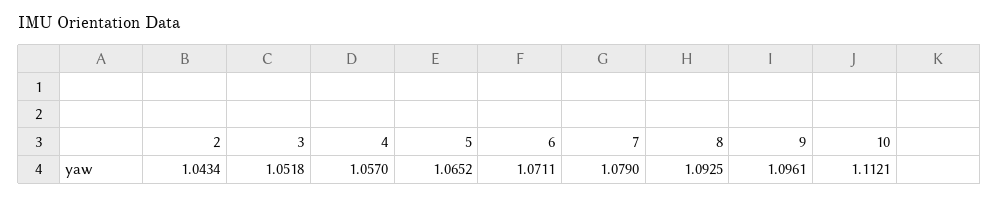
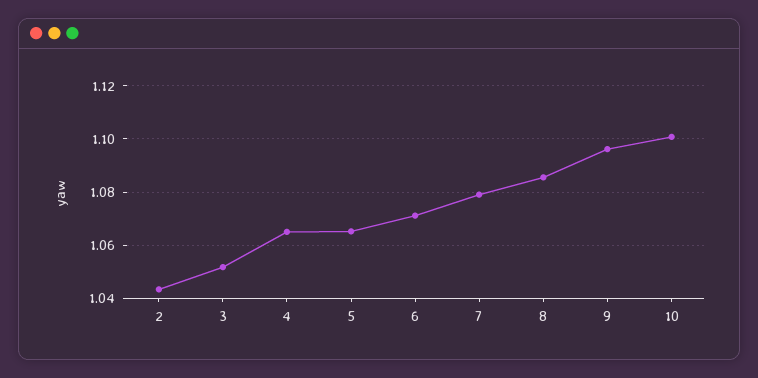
  {
    "2": 1.0434,
    "3": 1.0518,
-   "4": 1.057,
+   "4": 1.065,
    "5": 1.0652,
    "6": 1.0711,
    "7": 1.079,
-   "8": 1.0925,
+   "8": 1.085,
    "9": 1.0961,
-   "10": 1.1121
+   "10": 1.1
  }

